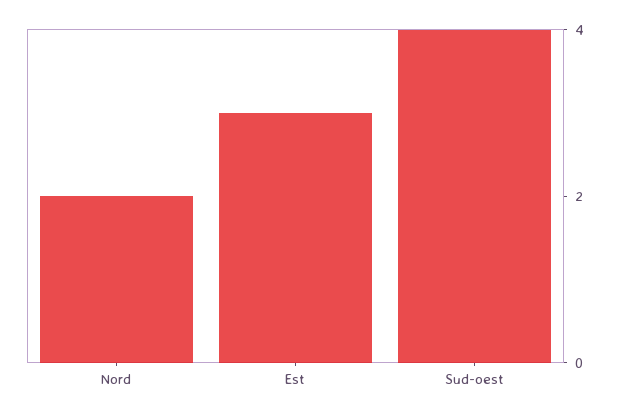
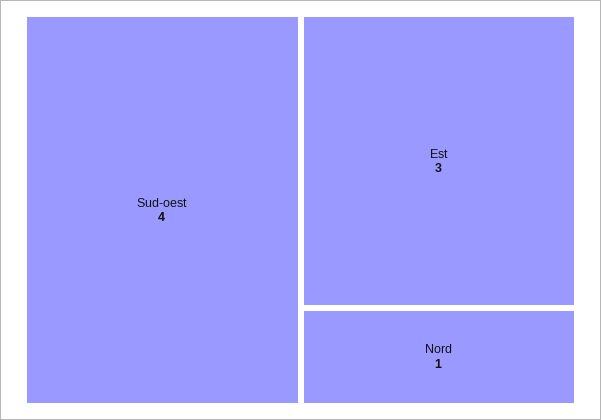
  {
-   "Nord": 2,
+   "Nord": 1,
    "Est": 3,
    "Sud-oest": 4
  }

